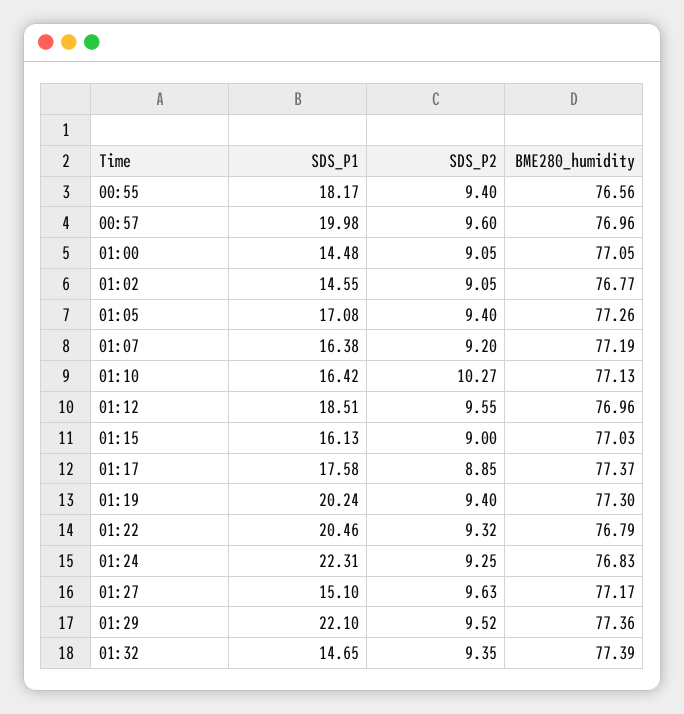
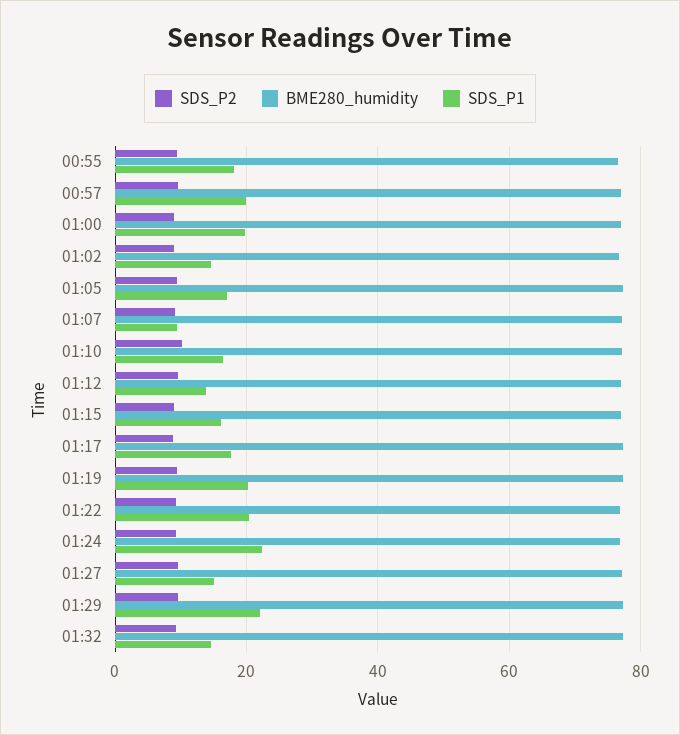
  {
    "SDS_P1": {
      "00:55": 18.17,
      "00:57": 19.98,
-     "01:00": 14.48,
+     "01:00": 20,
      "01:02": 14.55,
      "01:05": 17.08,
-     "01:07": 16.38,
+     "01:07": 10,
      "01:10": 16.42,
-     "01:12": 18.51,
+     "01:12": 14,
      "01:15": 16.13,
      "01:17": 17.58,
      "01:19": 20.24,
      "01:22": 20.46,
      "01:24": 22.31,
      "01:27": 15.1,
      "01:29": 22.1,
      "01:32": 14.65
    },
    "SDS_P2": {
      "00:55": 9.4,
      "00:57": 9.6,
      "01:00": 9.05,
      "01:02": 9.05,
      "01:05": 9.4,
      "01:07": 9.2,
      "01:10": 10.27,
      "01:12": 9.55,
      "01:15": 9,
      "01:17": 8.85,
      "01:19": 9.4,
      "01:22": 9.32,
      "01:24": 9.25,
      "01:27": 9.63,
      "01:29": 9.52,
      "01:32": 9.35
    },
    "BME280_humidity": {
      "00:55": 76.56,
      "00:57": 76.96,
      "01:00": 77.05,
      "01:02": 76.77,
      "01:05": 77.26,
      "01:07": 77.19,
      "01:10": 77.13,
      "01:12": 76.96,
      "01:15": 77.03,
      "01:17": 77.37,
      "01:19": 77.3,
      "01:22": 76.79,
      "01:24": 76.83,
      "01:27": 77.17,
      "01:29": 77.36,
      "01:32": 77.39
    }
  }

